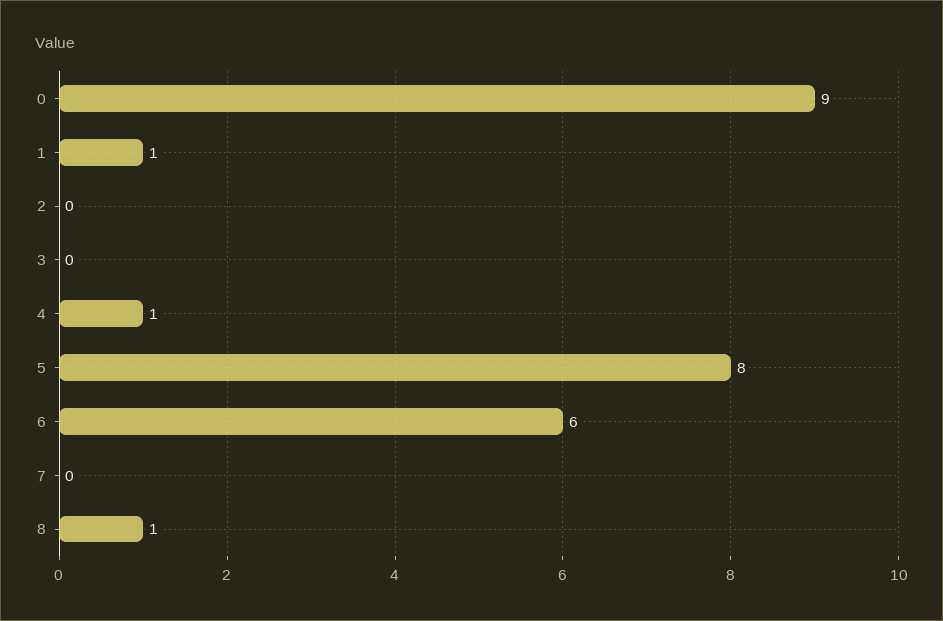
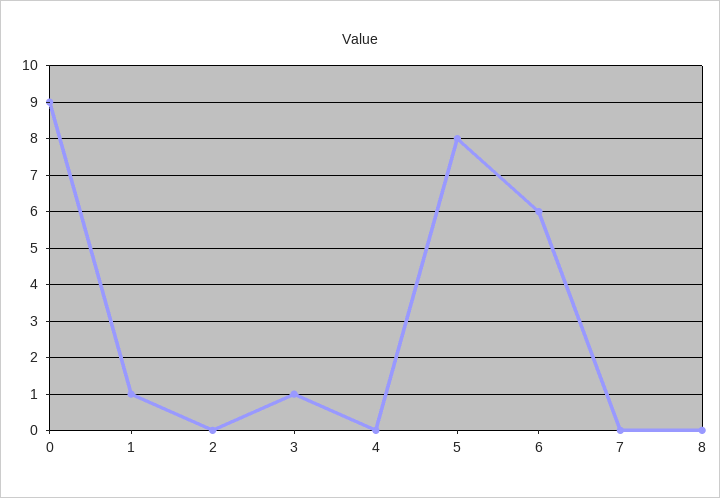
  {
    "0": 9,
    "1": 1,
    "2": 0,
-   "3": 0,
+   "3": 1,
-   "4": 1,
+   "4": 0,
    "5": 8,
    "6": 6,
    "7": 0,
-   "8": 1
+   "8": 0
  }

